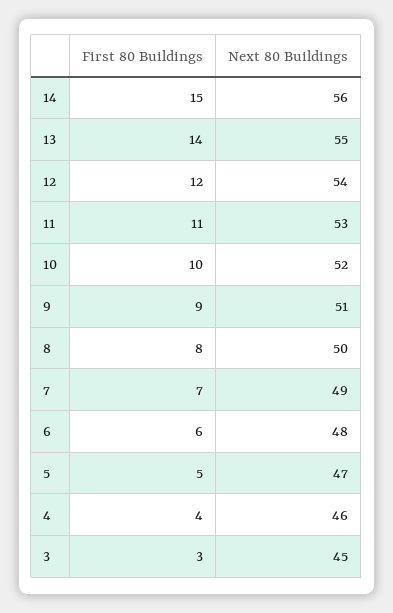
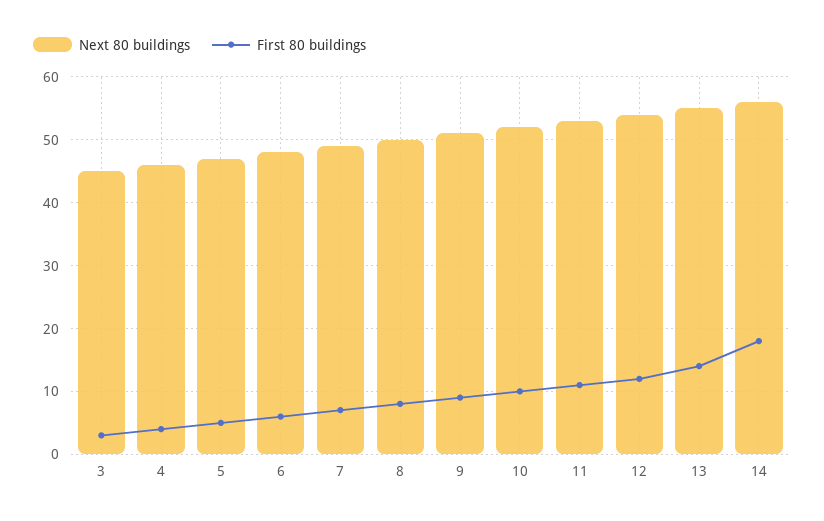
  {
    "First 80 Buildings": {
-     "14": 15,
+     "14": 18,
      "13": 14,
      "12": 12,
      "11": 11,
      "10": 10,
      "9": 9,
      "8": 8,
      "7": 7,
      "6": 6,
      "5": 5,
      "4": 4,
      "3": 3
    },
    "Next 80 Buildings": {
      "14": 56,
      "13": 55,
      "12": 54,
      "11": 53,
      "10": 52,
      "9": 51,
      "8": 50,
      "7": 49,
      "6": 48,
      "5": 47,
      "4": 46,
      "3": 45
    }
  }

